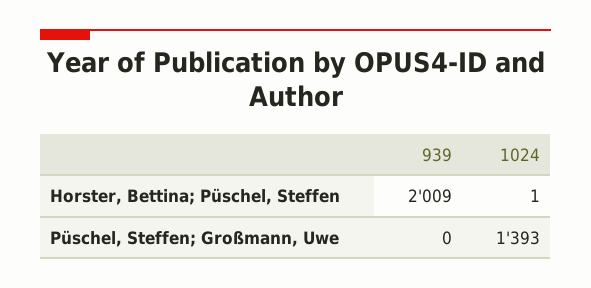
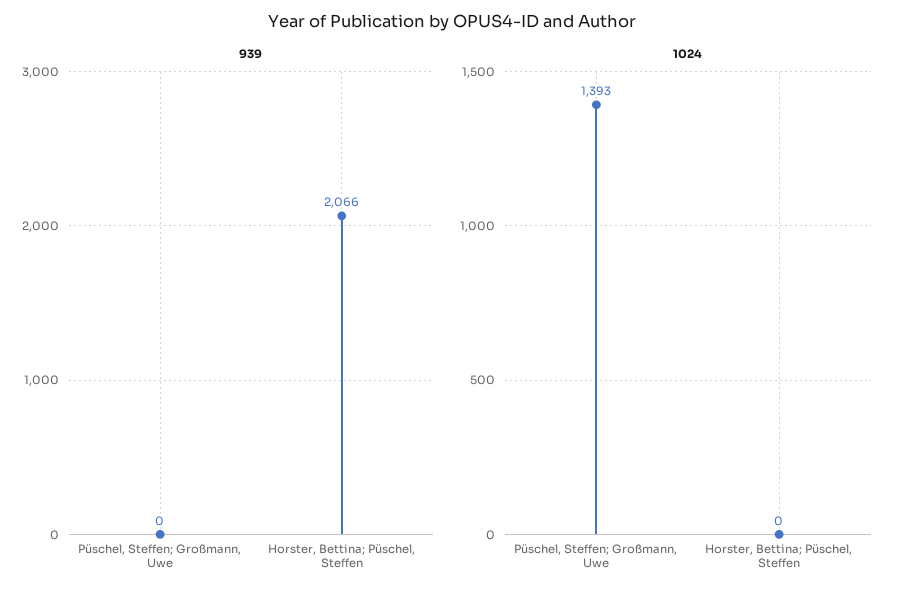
  {
    "939": {
-     "Horster, Bettina; Püschel, Steffen": 2009,
+     "Horster, Bettina; Püschel, Steffen": 2066,
      "Püschel, Steffen; Großmann, Uwe": 0
    },
    "1024": {
-     "Horster, Bettina; Püschel, Steffen": 1,
+     "Horster, Bettina; Püschel, Steffen": 0,
      "Püschel, Steffen; Großmann, Uwe": 1393
    }
  }

